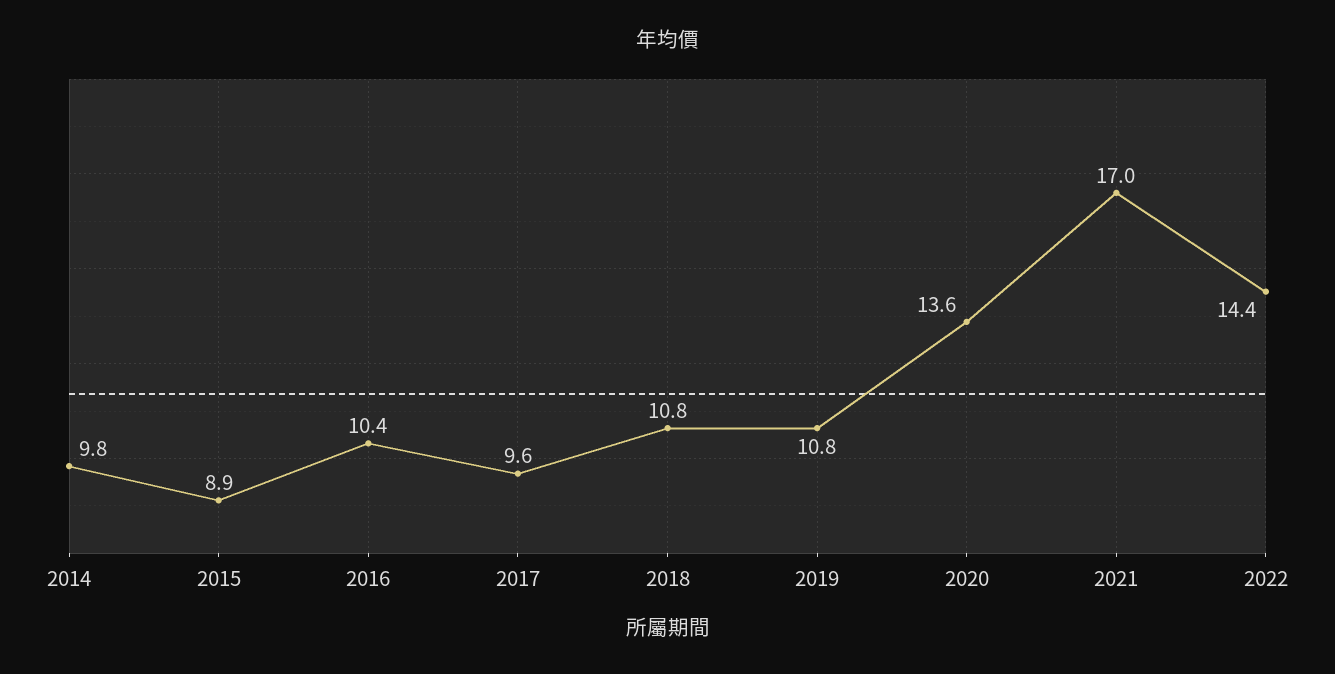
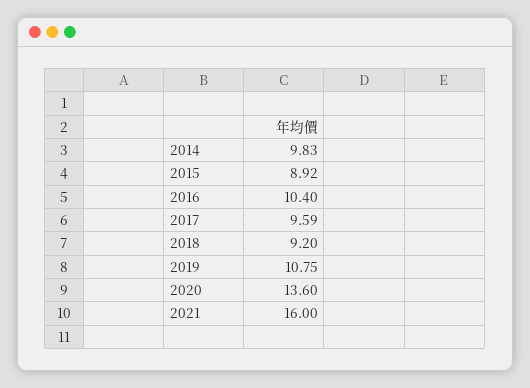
  {
    "2014": 9.83,
    "2015": 8.92,
    "2016": 10.4,
    "2017": 9.59,
-   "2018": 10.8,
+   "2018": 9.2,
    "2019": 10.75,
    "2020": 13.6,
-   "2021": 17,
+   "2021": 16
-   "2022": 14.4
  }

